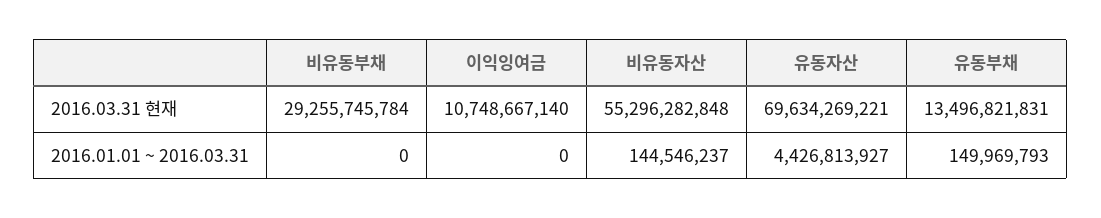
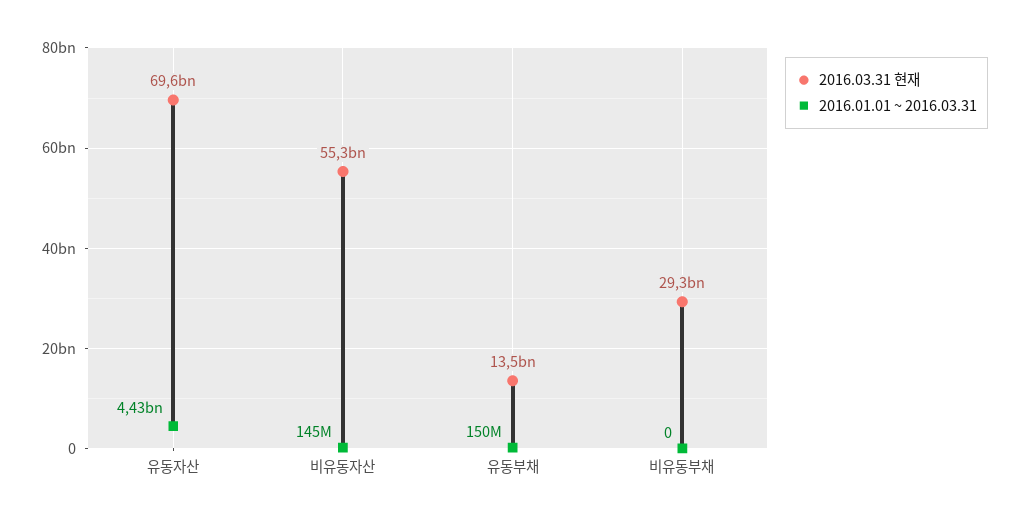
  {
    "2016.03.31 현재": {
      "비유동부채": 29255745784,
-     "이익잉여금": 10748667140,
      "비유동자산": 55296282848,
      "유동자산": 69634269221,
      "유동부채": 13496821831
    },
    "2016.01.01 ~ 2016.03.31": {
      "비유동부채": 0,
-     "이익잉여금": 0,
      "비유동자산": 144546237,
      "유동자산": 4426813927,
      "유동부채": 149969793
    }
  }

